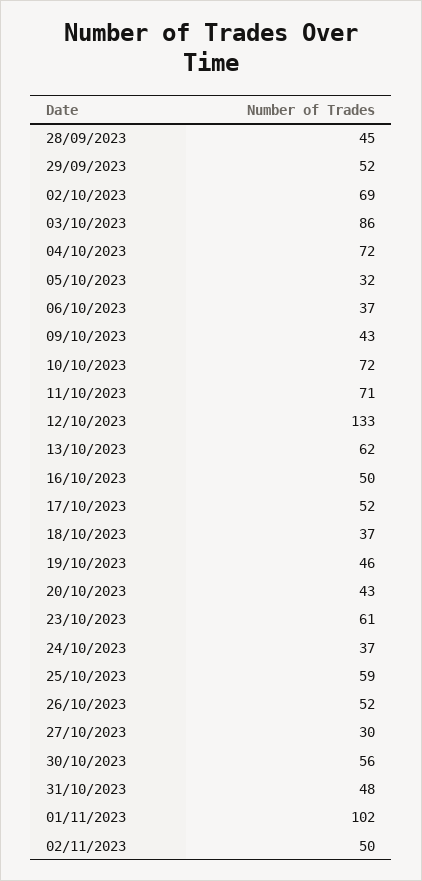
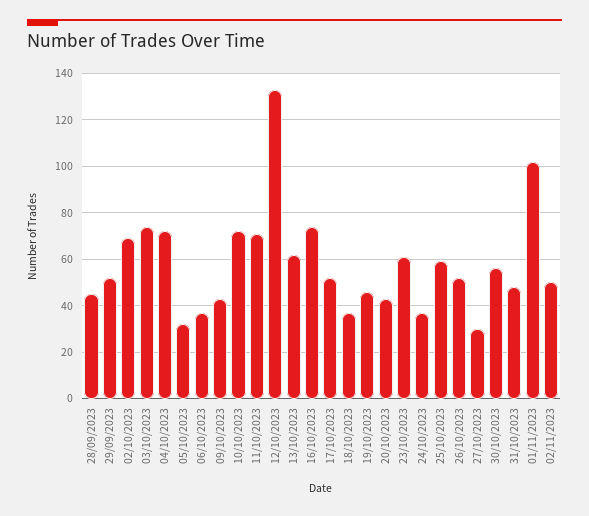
  {
    "28/09/2023": 45,
    "29/09/2023": 52,
    "02/10/2023": 69,
-   "03/10/2023": 86,
+   "03/10/2023": 75,
    "04/10/2023": 72,
    "05/10/2023": 32,
    "06/10/2023": 37,
    "09/10/2023": 43,
    "10/10/2023": 72,
    "11/10/2023": 71,
    "12/10/2023": 133,
    "13/10/2023": 62,
-   "16/10/2023": 50,
+   "16/10/2023": 75,
    "17/10/2023": 52,
    "18/10/2023": 37,
    "19/10/2023": 46,
    "20/10/2023": 43,
    "23/10/2023": 61,
    "24/10/2023": 37,
    "25/10/2023": 59,
    "26/10/2023": 52,
    "27/10/2023": 30,
    "30/10/2023": 56,
    "31/10/2023": 48,
    "01/11/2023": 102,
    "02/11/2023": 50
  }

